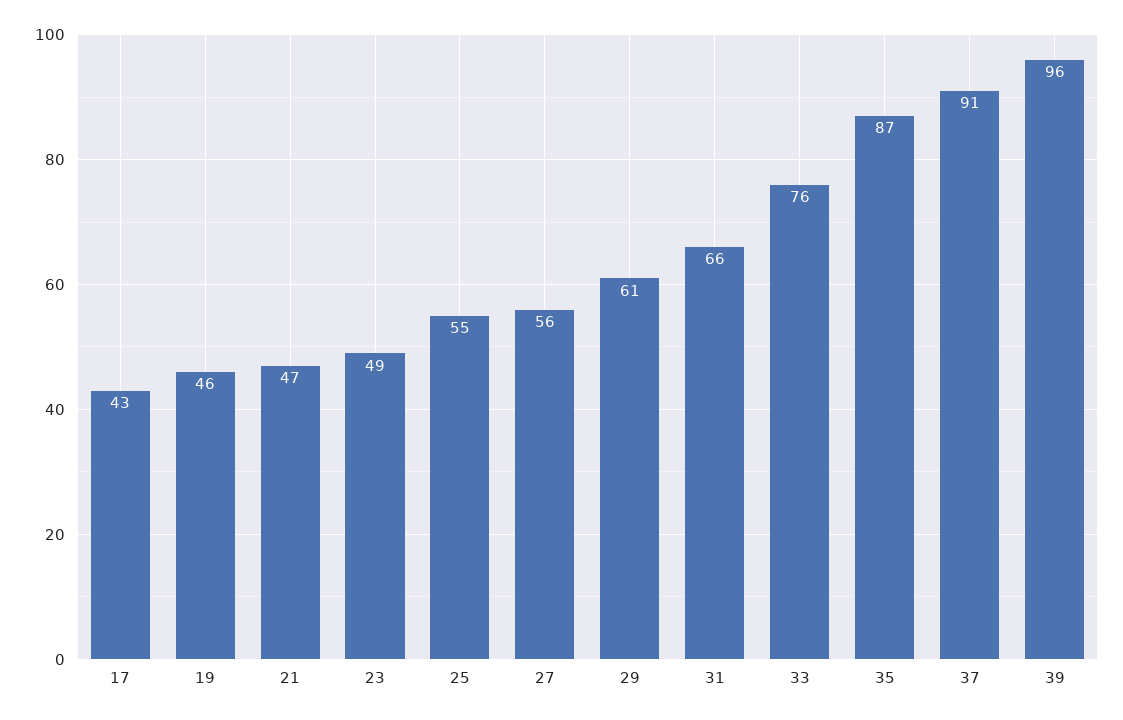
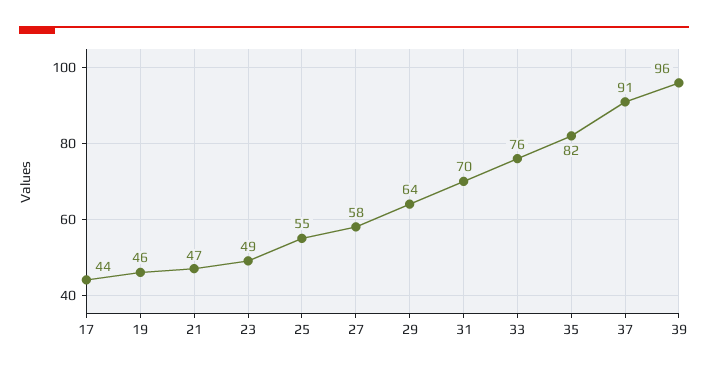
  {
-   "17": 43,
+   "17": 44,
    "19": 46,
    "21": 47,
    "23": 49,
    "25": 55,
-   "27": 56,
+   "27": 58,
-   "29": 61,
+   "29": 64,
-   "31": 66,
+   "31": 70,
    "33": 76,
-   "35": 87,
+   "35": 82,
    "37": 91,
    "39": 96
  }

